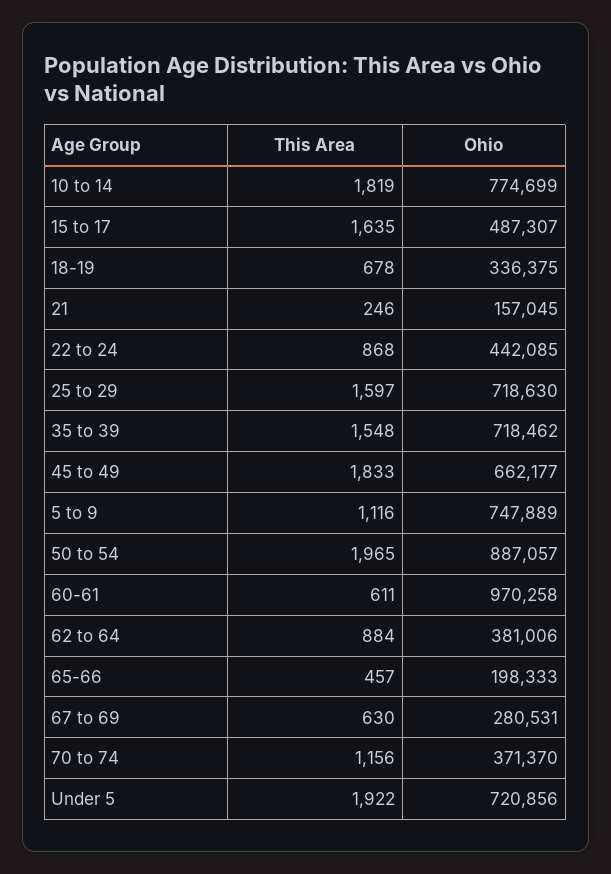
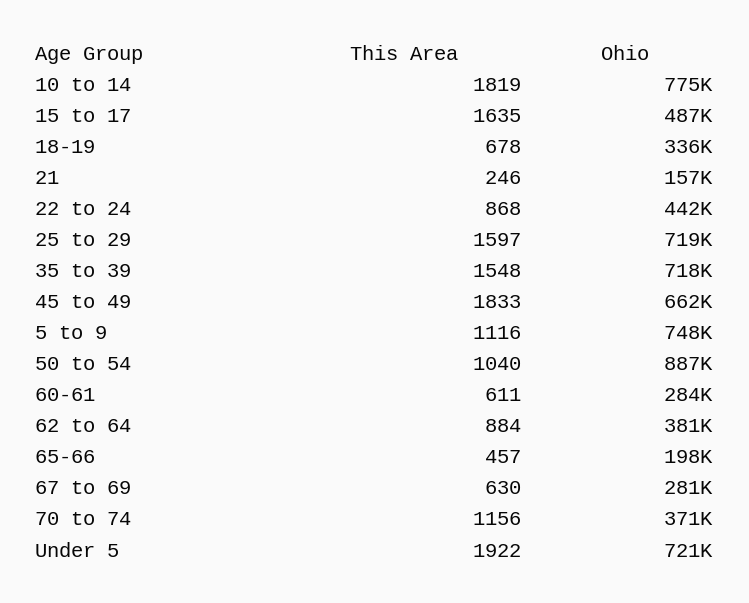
  {
    "This Area": {
      "10 to 14": 1819,
      "15 to 17": 1635,
      "18-19": 678,
      "21": 246,
      "22 to 24": 868,
      "25 to 29": 1597,
      "35 to 39": 1548,
      "45 to 49": 1833,
      "5 to 9": 1116,
-     "50 to 54": 1965,
+     "50 to 54": 1040,
      "60-61": 611,
      "62 to 64": 884,
      "65-66": 457,
      "67 to 69": 630,
      "70 to 74": 1156,
      "Under 5": 1922
    },
    "Ohio": {
      "10 to 14": 774699,
      "15 to 17": 487307,
      "18-19": 336375,
      "21": 157045,
      "22 to 24": 442085,
      "25 to 29": 718630,
      "35 to 39": 718462,
      "45 to 49": 662177,
      "5 to 9": 747889,
      "50 to 54": 887057,
-     "60-61": 970258,
+     "60-61": 284000,
      "62 to 64": 381006,
      "65-66": 198333,
      "67 to 69": 280531,
      "70 to 74": 371370,
      "Under 5": 720856
    }
  }

